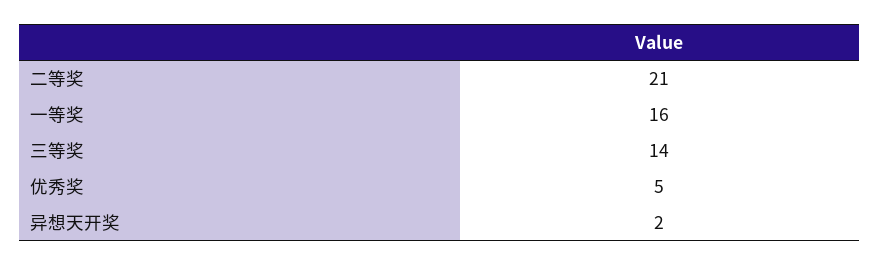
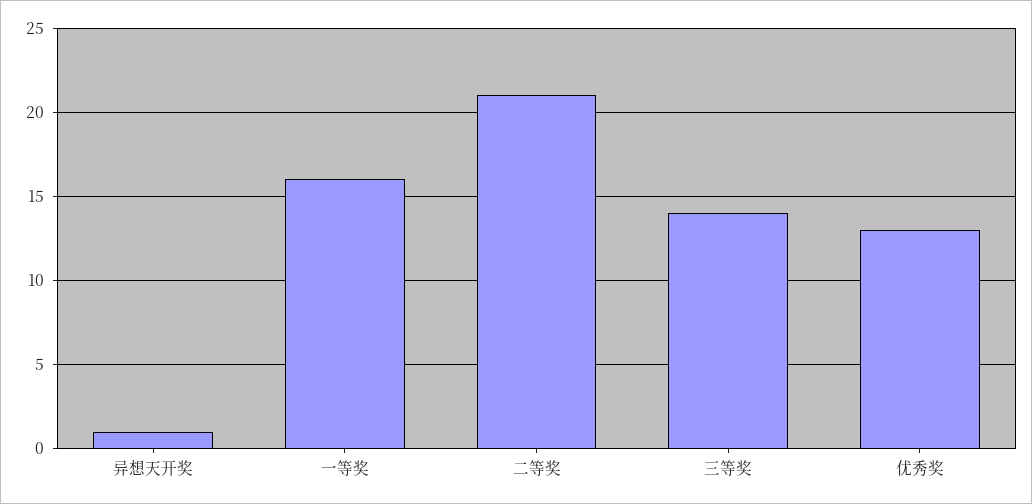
  {
    "二等奖": 21,
    "一等奖": 16,
    "三等奖": 14,
-   "优秀奖": 5,
+   "优秀奖": 13,
-   "异想天开奖": 2
+   "异想天开奖": 1
  }

